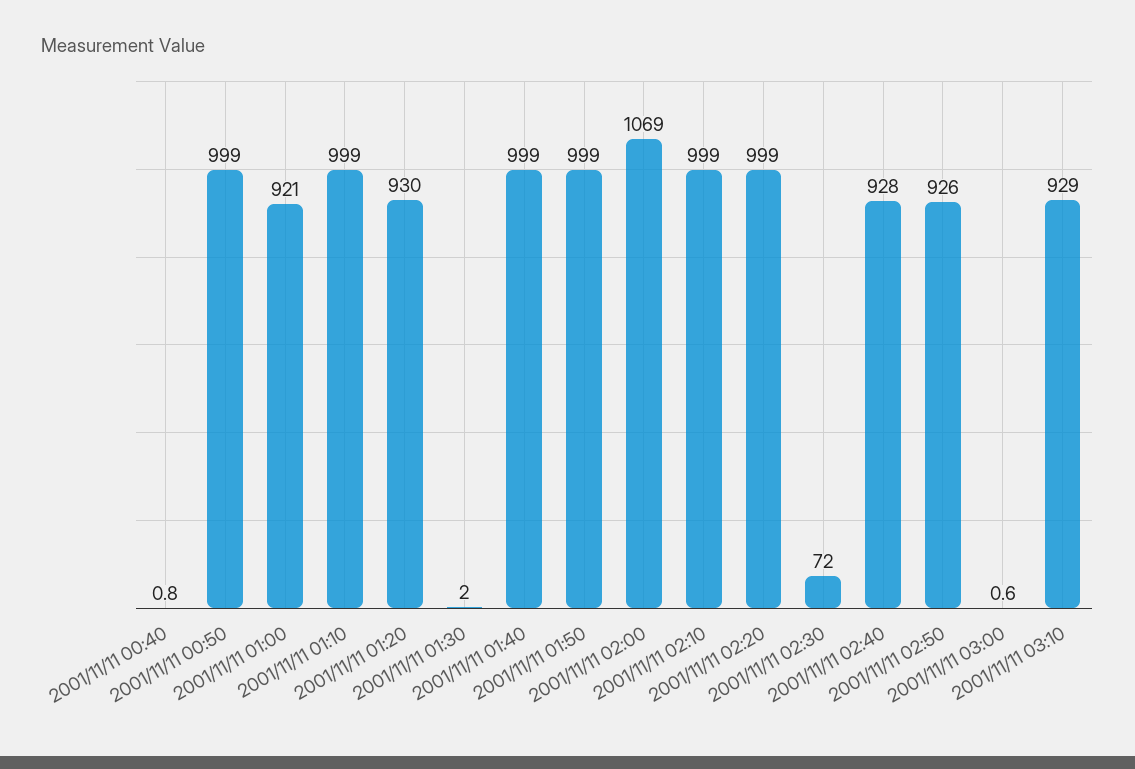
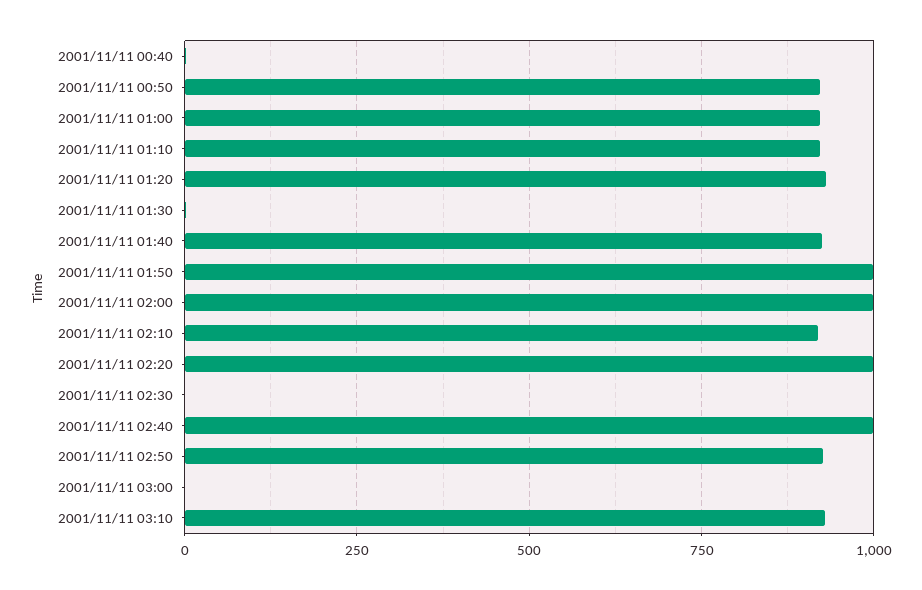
  {
    "2001/11/11 00:40": 0.8,
-   "2001/11/11 00:50": 999,
+   "2001/11/11 00:50": 925,
    "2001/11/11 01:00": 921,
-   "2001/11/11 01:10": 999,
+   "2001/11/11 01:10": 925,
    "2001/11/11 01:20": 930,
    "2001/11/11 01:30": 2,
-   "2001/11/11 01:40": 999,
+   "2001/11/11 01:40": 925,
    "2001/11/11 01:50": 999,
-   "2001/11/11 02:00": 1069,
+   "2001/11/11 02:00": 1000,
-   "2001/11/11 02:10": 999,
+   "2001/11/11 02:10": 925,
    "2001/11/11 02:20": 999,
-   "2001/11/11 02:30": 72,
+   "2001/11/11 02:30": 0,
-   "2001/11/11 02:40": 928,
+   "2001/11/11 02:40": 1000,
    "2001/11/11 02:50": 926,
    "2001/11/11 03:00": 0.6,
    "2001/11/11 03:10": 929
  }

